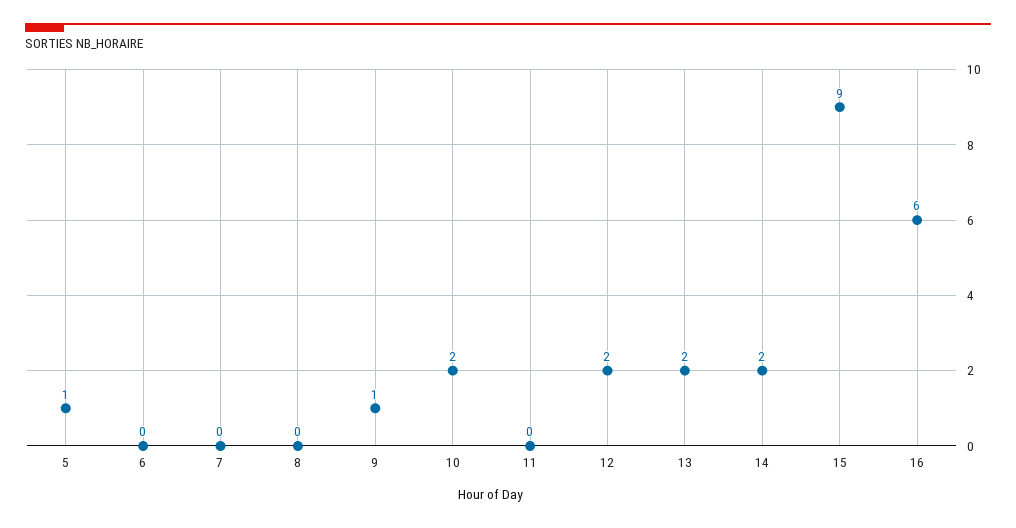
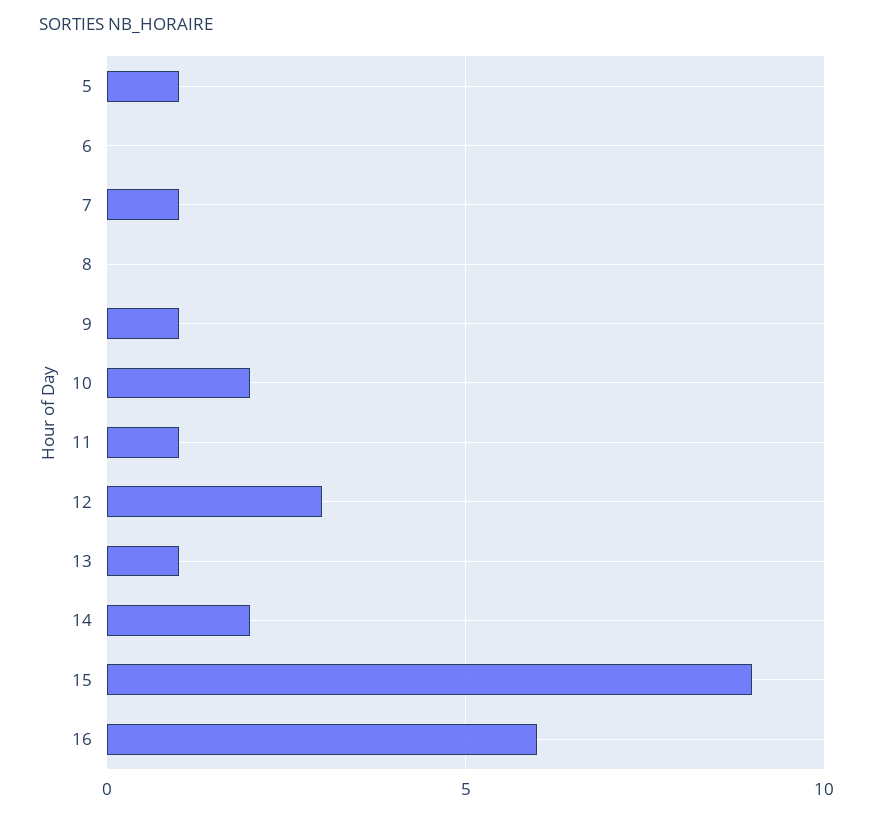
  {
    "5": 1,
    "6": 0,
-   "7": 0,
+   "7": 1,
    "8": 0,
    "9": 1,
    "10": 2,
-   "11": 0,
+   "11": 1,
-   "12": 2,
+   "12": 3,
-   "13": 2,
+   "13": 1,
    "14": 2,
    "15": 9,
    "16": 6
  }

